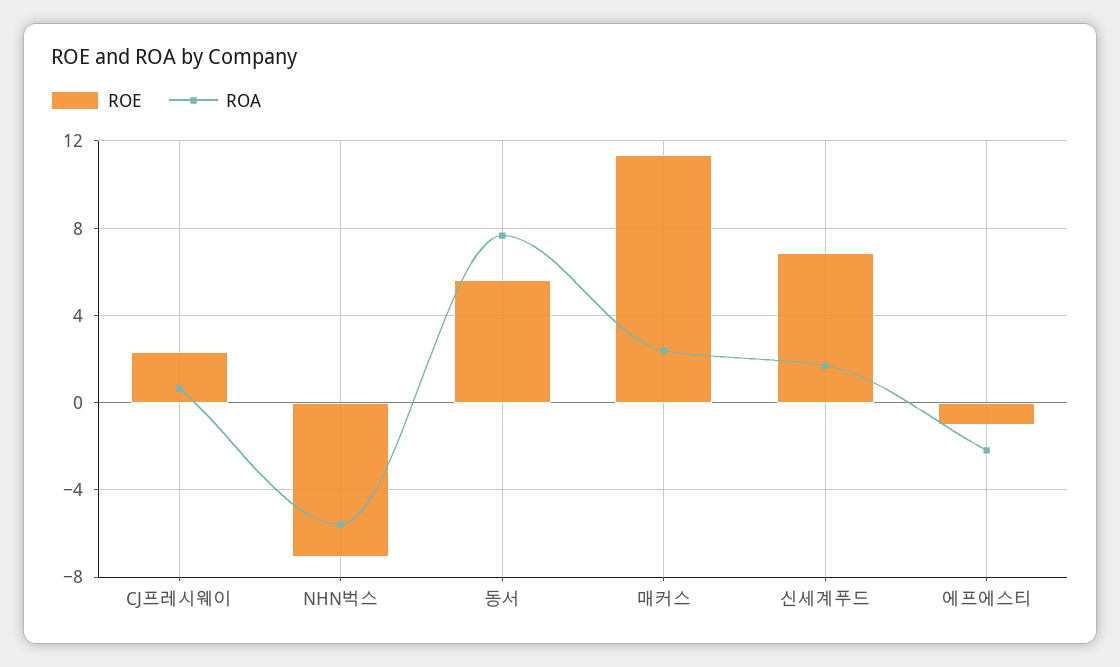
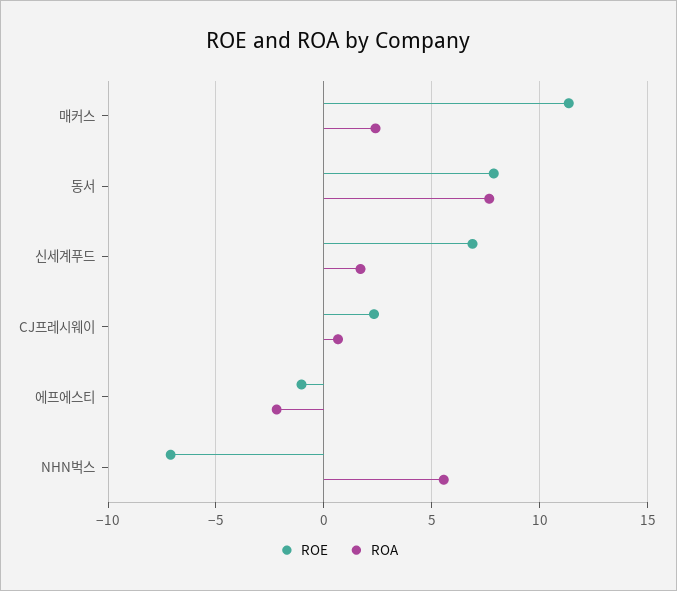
  {
    "ROE": {
      "CJ프레시웨이": 2.5,
      "NHN벅스": -7,
-     "동서": 5.5,
+     "동서": 8,
      "매커스": 11.5,
      "신세계푸드": 7,
      "에프에스티": -1
    },
    "ROA": {
      "CJ프레시웨이": 0.5,
-     "NHN벅스": -5.5,
+     "NHN벅스": 5.5,
      "동서": 7.5,
      "매커스": 2.5,
      "신세계푸드": 1.5,
      "에프에스티": -2
    }
  }

